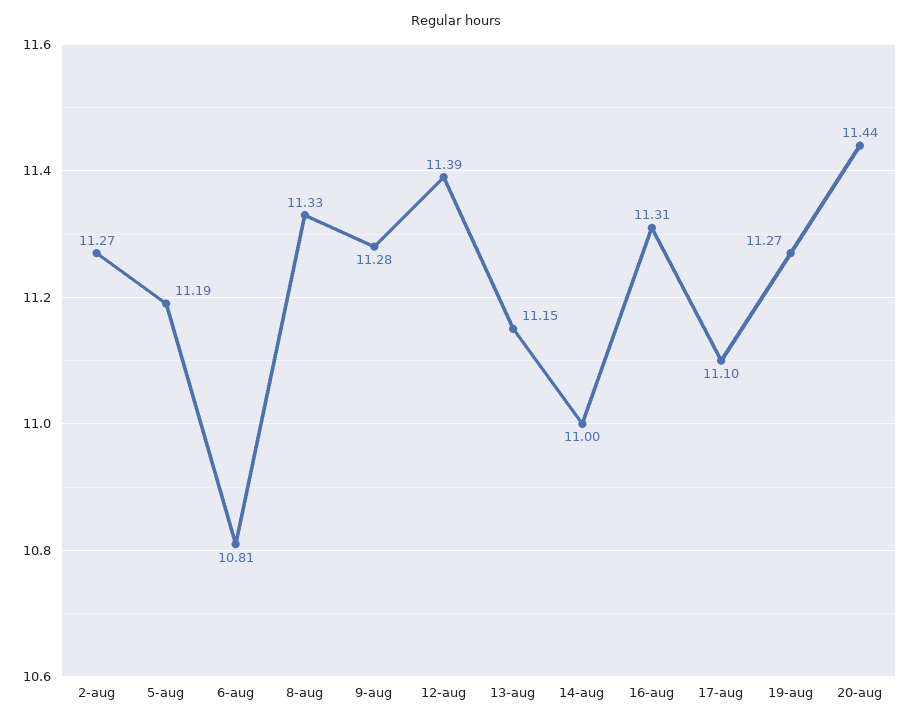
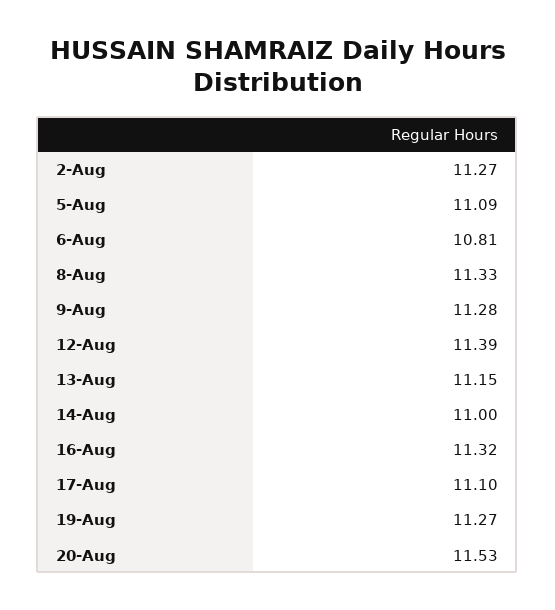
  {
    "2-aug": 11.27,
-   "5-aug": 11.19,
+   "5-aug": 11.09,
    "6-aug": 10.81,
    "8-aug": 11.33,
    "9-aug": 11.28,
    "12-aug": 11.39,
    "13-aug": 11.15,
    "14-aug": 11,
-   "16-aug": 11.31,
+   "16-aug": 11.32,
    "17-aug": 11.1,
    "19-aug": 11.27,
-   "20-aug": 11.44
+   "20-aug": 11.53
  }

